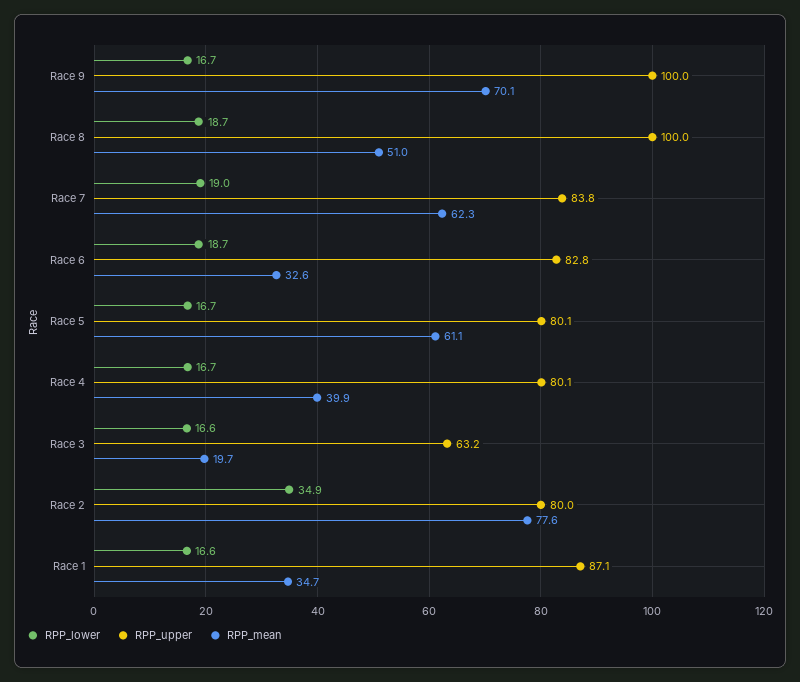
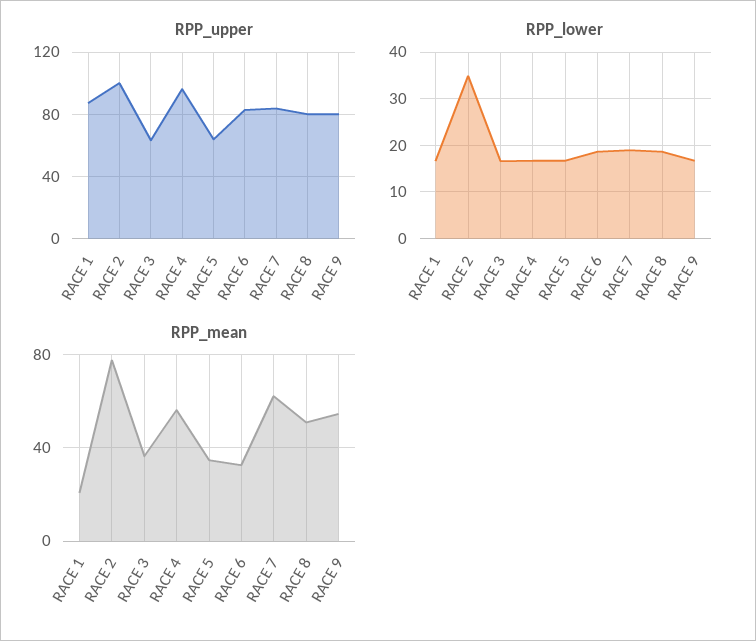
  {
    "RPP_lower": {
      "Race 9": 16.7,
      "Race 8": 18.7,
      "Race 7": 19,
      "Race 6": 18.7,
      "Race 5": 16.7,
      "Race 4": 16.7,
      "Race 3": 16.6,
      "Race 2": 34.9,
      "Race 1": 16.6
    },
    "RPP_upper": {
-     "Race 9": 100,
+     "Race 9": 80,
-     "Race 8": 100,
+     "Race 8": 80,
      "Race 7": 83.8,
      "Race 6": 82.8,
-     "Race 5": 80.1,
+     "Race 5": 65,
-     "Race 4": 80.1,
+     "Race 4": 95,
      "Race 3": 63.2,
-     "Race 2": 80,
+     "Race 2": 100,
      "Race 1": 87.1
    },
    "RPP_mean": {
-     "Race 9": 70.1,
+     "Race 9": 55,
      "Race 8": 51,
      "Race 7": 62.3,
      "Race 6": 32.6,
-     "Race 5": 61.1,
+     "Race 5": 35,
-     "Race 4": 39.9,
+     "Race 4": 55,
-     "Race 3": 19.7,
+     "Race 3": 35,
      "Race 2": 77.6,
-     "Race 1": 34.7
+     "Race 1": 20
    }
  }

